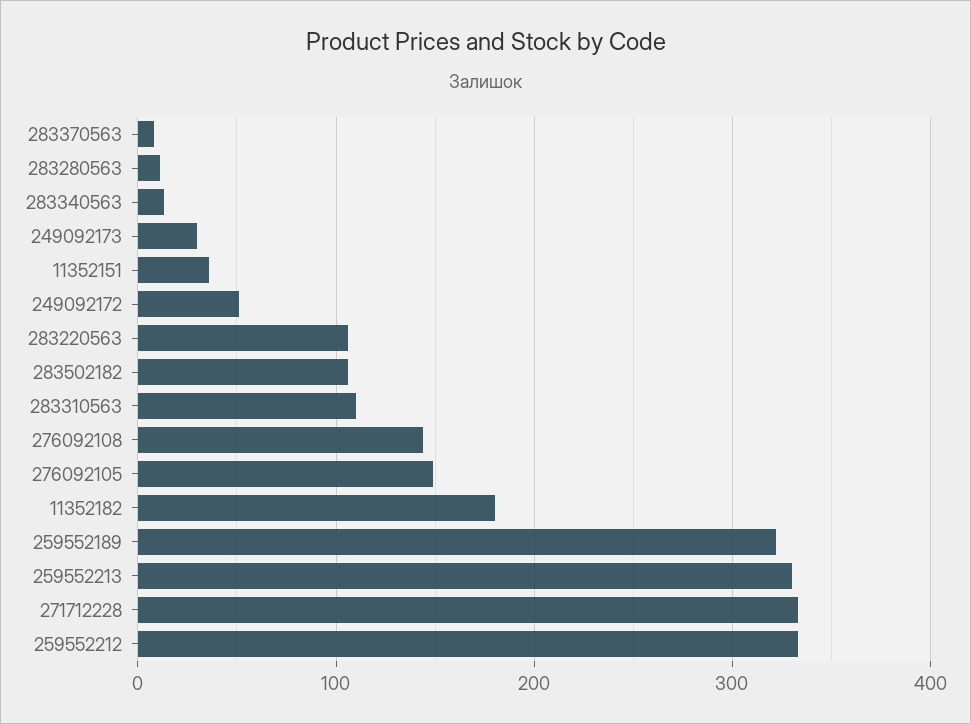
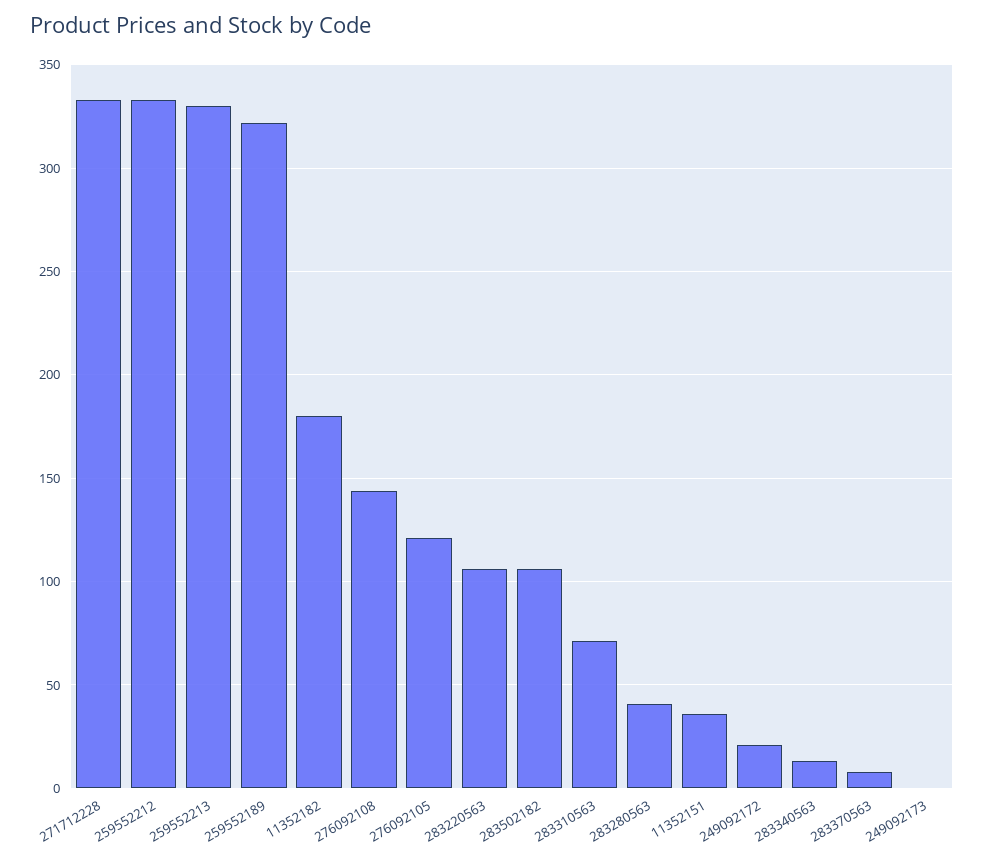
  {
    "283370563": 10,
-   "283280563": 10,
+   "283280563": 40,
    "283340563": 15,
-   "249092173": 30,
+   "249092173": 0,
    "11352151": 35,
-   "249092172": 50,
+   "249092172": 20,
    "283220563": 105,
    "283502182": 105,
-   "283310563": 110,
+   "283310563": 70,
    "276092108": 145,
-   "276092105": 150,
+   "276092105": 120,
    "11352182": 180,
    "259552189": 320,
    "259552213": 330,
    "271712228": 335,
    "259552212": 335
  }

